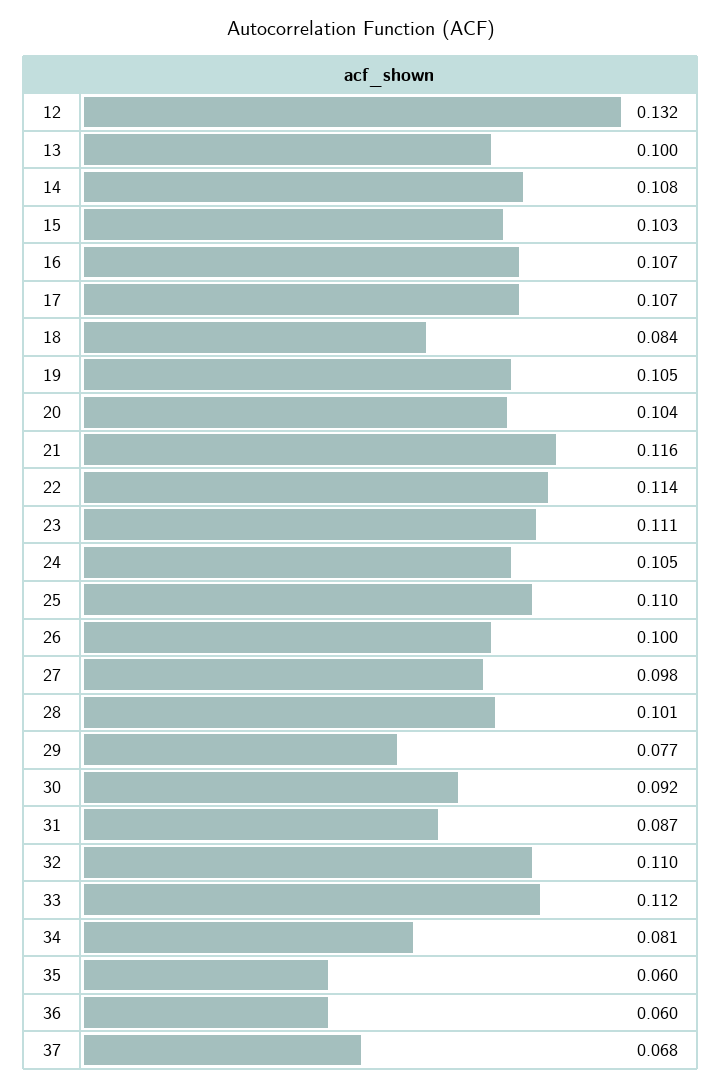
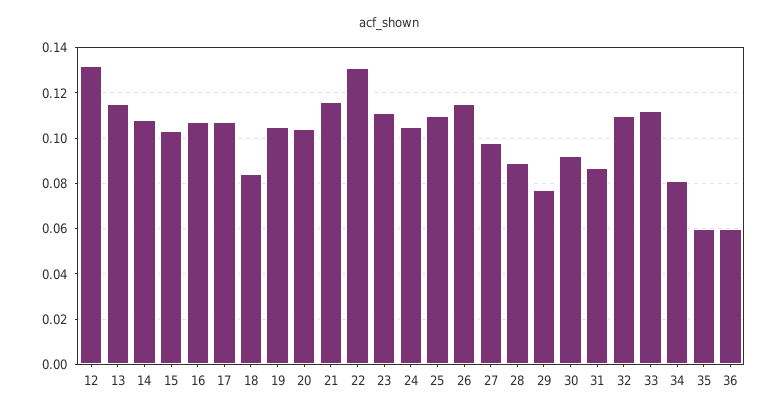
  {
    "12": 0.132,
-   "13": 0.1,
+   "13": 0.115,
    "14": 0.108,
    "15": 0.103,
    "16": 0.107,
    "17": 0.107,
    "18": 0.084,
    "19": 0.105,
    "20": 0.104,
    "21": 0.116,
-   "22": 0.114,
+   "22": 0.13,
    "23": 0.111,
    "24": 0.105,
    "25": 0.11,
-   "26": 0.1,
+   "26": 0.115,
    "27": 0.098,
-   "28": 0.101,
+   "28": 0.09,
    "29": 0.077,
    "30": 0.092,
    "31": 0.087,
    "32": 0.11,
    "33": 0.112,
    "34": 0.081,
    "35": 0.06,
-   "36": 0.06,
+   "36": 0.06
-   "37": 0.068
  }

